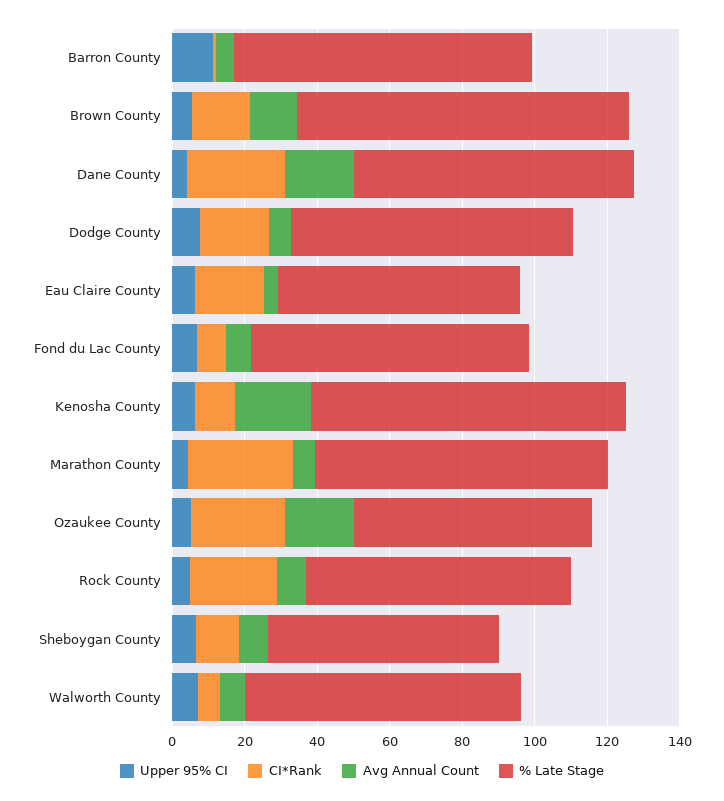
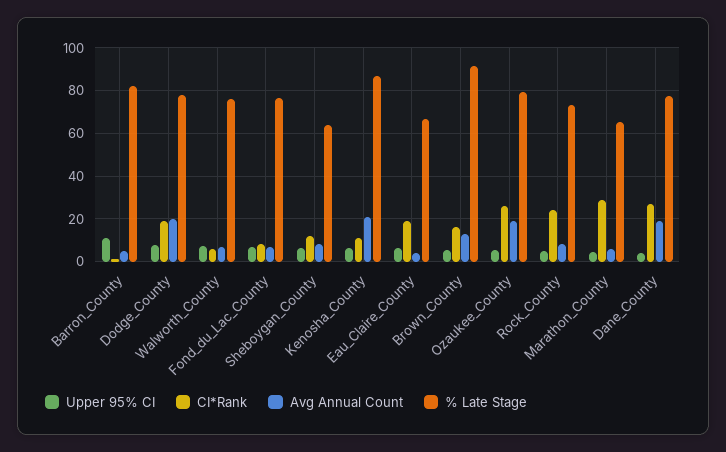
  {
    "Upper 95% CI": {
      "Barron County": 10,
      "Brown County": 5,
      "Dane County": 5,
      "Dodge County": 10,
      "Eau Claire County": 5,
      "Fond du Lac County": 5,
      "Kenosha County": 5,
      "Marathon County": 5,
      "Ozaukee County": 5,
      "Rock County": 5,
      "Sheboygan County": 5,
      "Walworth County": 5
    },
    "CI*Rank": {
      "Barron County": 0,
      "Brown County": 15,
      "Dane County": 25,
      "Dodge County": 20,
      "Eau Claire County": 20,
      "Fond du Lac County": 10,
      "Kenosha County": 10,
      "Marathon County": 30,
      "Ozaukee County": 25,
      "Rock County": 25,
      "Sheboygan County": 10,
      "Walworth County": 5
    },
    "Avg Annual Count": {
      "Barron County": 5,
      "Brown County": 15,
      "Dane County": 20,
-     "Dodge County": 5,
+     "Dodge County": 20,
      "Eau Claire County": 5,
      "Fond du Lac County": 5,
      "Kenosha County": 20,
      "Marathon County": 5,
      "Ozaukee County": 20,
      "Rock County": 10,
      "Sheboygan County": 10,
      "Walworth County": 5
    },
    "% Late Stage": {
      "Barron County": 80,
      "Brown County": 90,
      "Dane County": 80,
      "Dodge County": 80,
      "Eau Claire County": 65,
      "Fond du Lac County": 75,
      "Kenosha County": 85,
-     "Marathon County": 80,
+     "Marathon County": 65,
-     "Ozaukee County": 65,
+     "Ozaukee County": 80,
      "Rock County": 75,
      "Sheboygan County": 65,
      "Walworth County": 75
    }
  }

